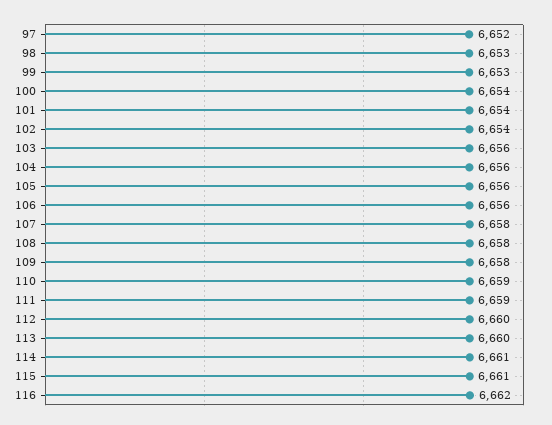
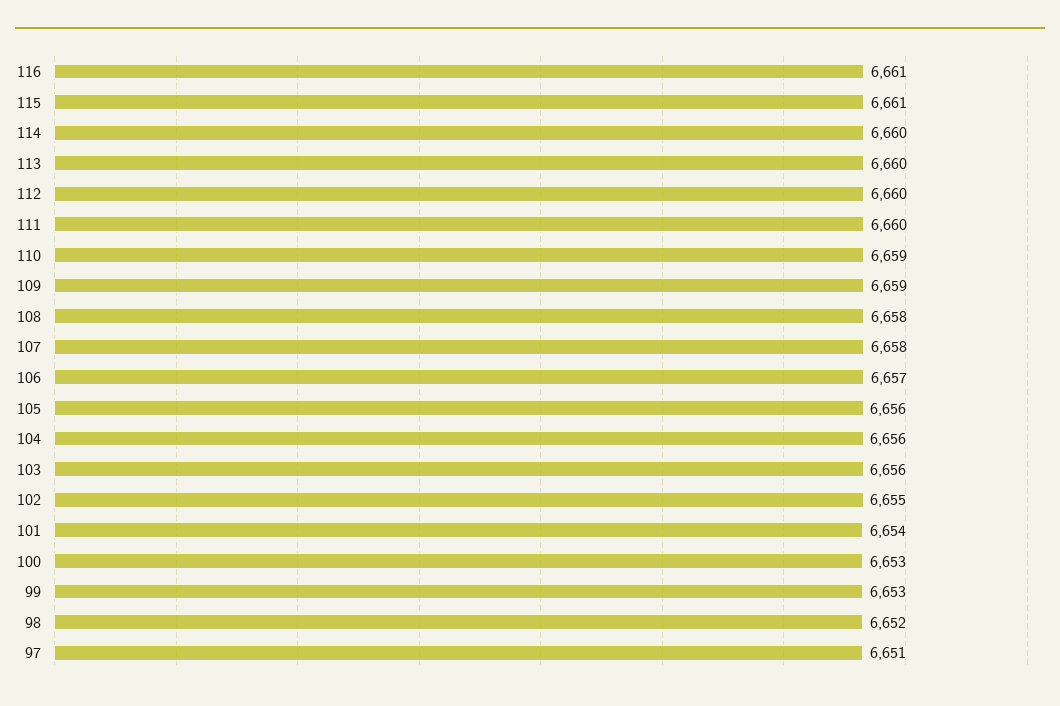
  {
-   "97": 6652,
+   "97": 6651,
-   "98": 6653,
+   "98": 6652,
    "99": 6653,
-   "100": 6654,
+   "100": 6653,
    "101": 6654,
-   "102": 6654,
+   "102": 6655,
    "103": 6656,
    "104": 6656,
    "105": 6656,
-   "106": 6656,
+   "106": 6657,
    "107": 6658,
    "108": 6658,
-   "109": 6658,
+   "109": 6659,
    "110": 6659,
-   "111": 6659,
+   "111": 6660,
    "112": 6660,
    "113": 6660,
-   "114": 6661,
+   "114": 6660,
    "115": 6661,
-   "116": 6662
+   "116": 6661
  }

